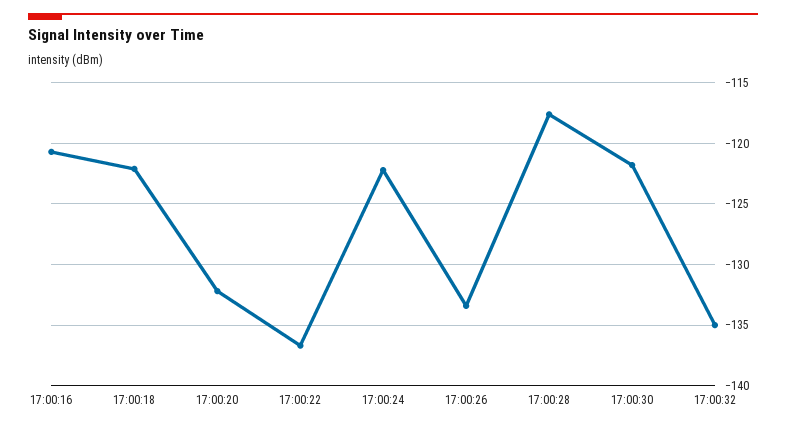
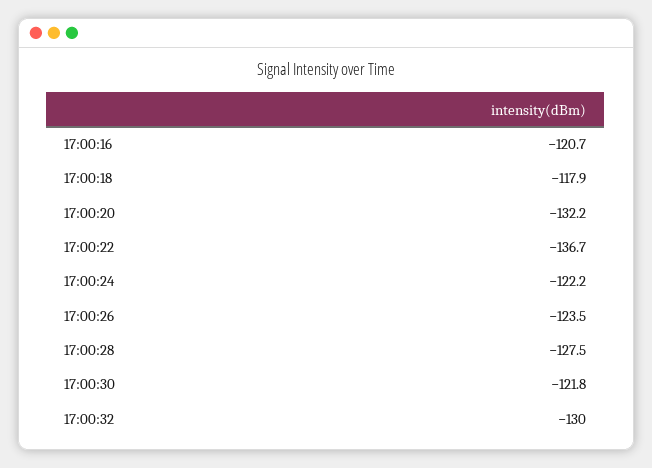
  {
    "17:00:16": -120.7,
-   "17:00:18": -122,
+   "17:00:18": -117.9,
    "17:00:20": -132.2,
    "17:00:22": -136.7,
    "17:00:24": -122.2,
-   "17:00:26": -133.5,
+   "17:00:26": -123.5,
-   "17:00:28": -117.5,
+   "17:00:28": -127.5,
    "17:00:30": -121.8,
-   "17:00:32": -135
+   "17:00:32": -130
  }

